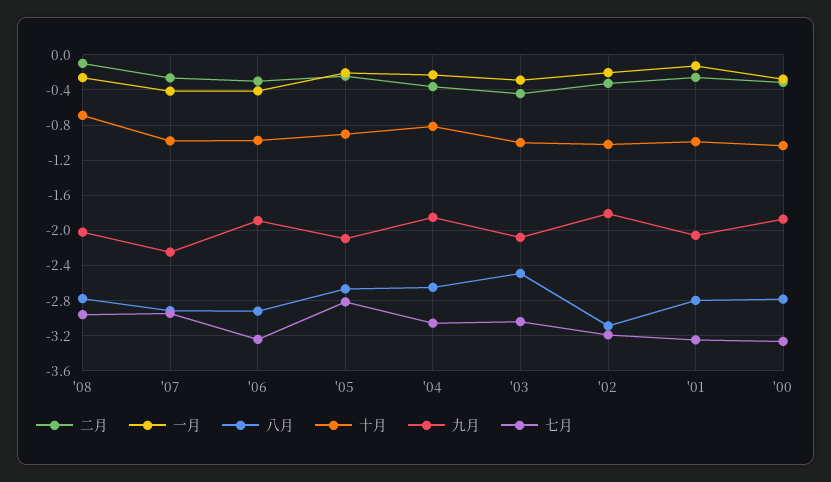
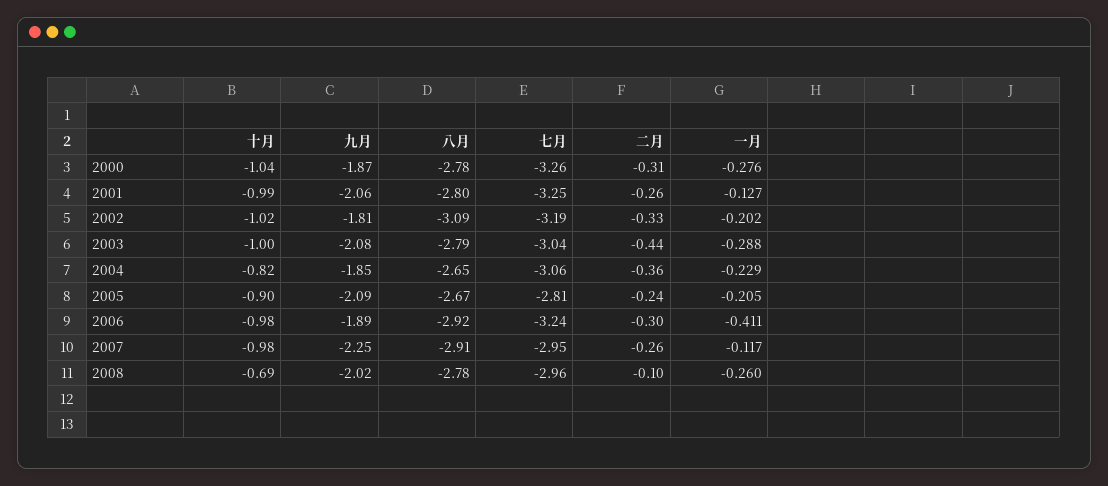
  {
    "二月": {
      "'08": -0.1,
      "'07": -0.26,
      "'06": -0.3,
      "'05": -0.24,
      "'04": -0.36,
      "'03": -0.44,
      "'02": -0.33,
      "'01": -0.26,
      "'00": -0.31
    },
    "一月": {
      "'08": -0.26,
-     "'07": -0.4,
+     "'07": -0.117,
      "'06": -0.411,
      "'05": -0.205,
      "'04": -0.229,
      "'03": -0.288,
      "'02": -0.202,
      "'01": -0.127,
      "'00": -0.276
    },
    "八月": {
      "'08": -2.78,
      "'07": -2.91,
      "'06": -2.92,
      "'05": -2.67,
      "'04": -2.65,
-     "'03": -2.5,
+     "'03": -2.79,
      "'02": -3.09,
      "'01": -2.8,
      "'00": -2.78
    },
    "十月": {
      "'08": -0.69,
      "'07": -0.98,
      "'06": -0.98,
      "'05": -0.9,
      "'04": -0.82,
      "'03": -1,
      "'02": -1.02,
      "'01": -0.99,
      "'00": -1.04
    },
    "九月": {
      "'08": -2.02,
      "'07": -2.25,
      "'06": -1.89,
      "'05": -2.09,
      "'04": -1.85,
      "'03": -2.08,
      "'02": -1.81,
      "'01": -2.06,
      "'00": -1.87
    },
    "七月": {
      "'08": -2.96,
      "'07": -2.95,
      "'06": -3.24,
      "'05": -2.81,
      "'04": -3.06,
      "'03": -3.04,
      "'02": -3.19,
      "'01": -3.25,
      "'00": -3.26
    }
  }

